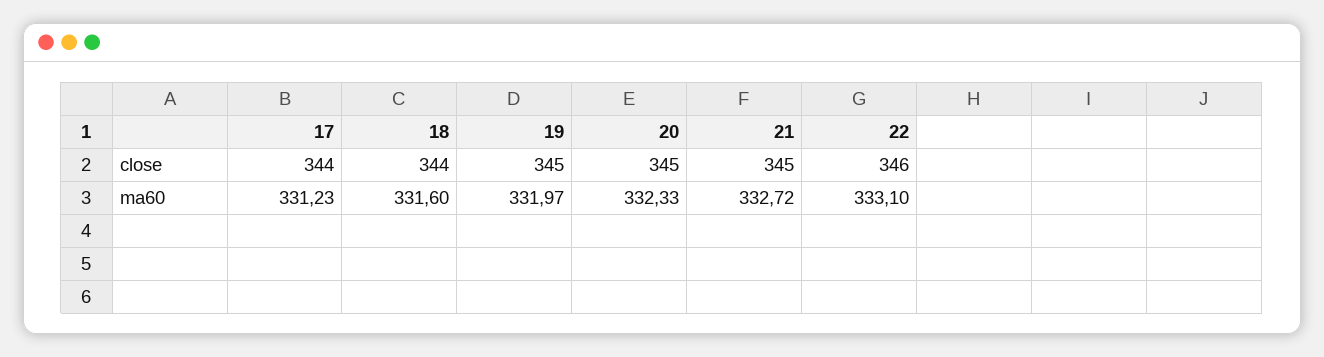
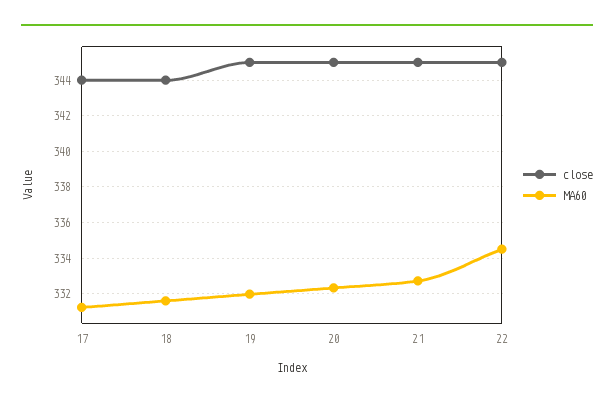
  {
    "close": {
      "17": 344,
      "18": 344,
      "19": 345,
      "20": 345,
      "21": 345,
-     "22": 346
+     "22": 345
    },
    "ma60": {
      "17": 331.23,
      "18": 331.6,
      "19": 331.97,
      "20": 332.33,
      "21": 332.72,
-     "22": 333.1
+     "22": 334.5
    }
  }

